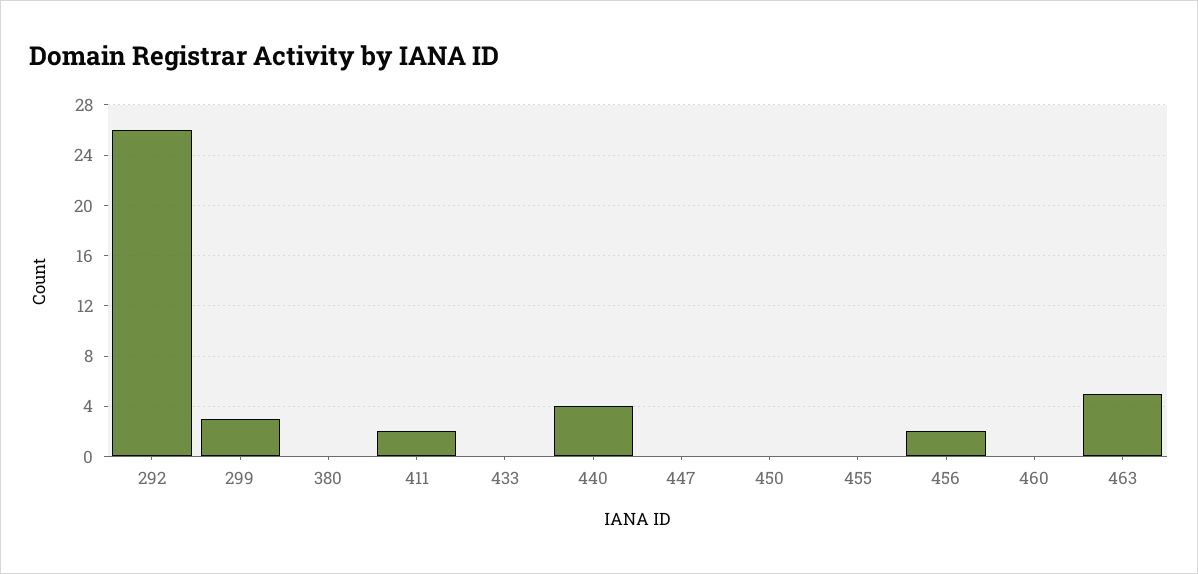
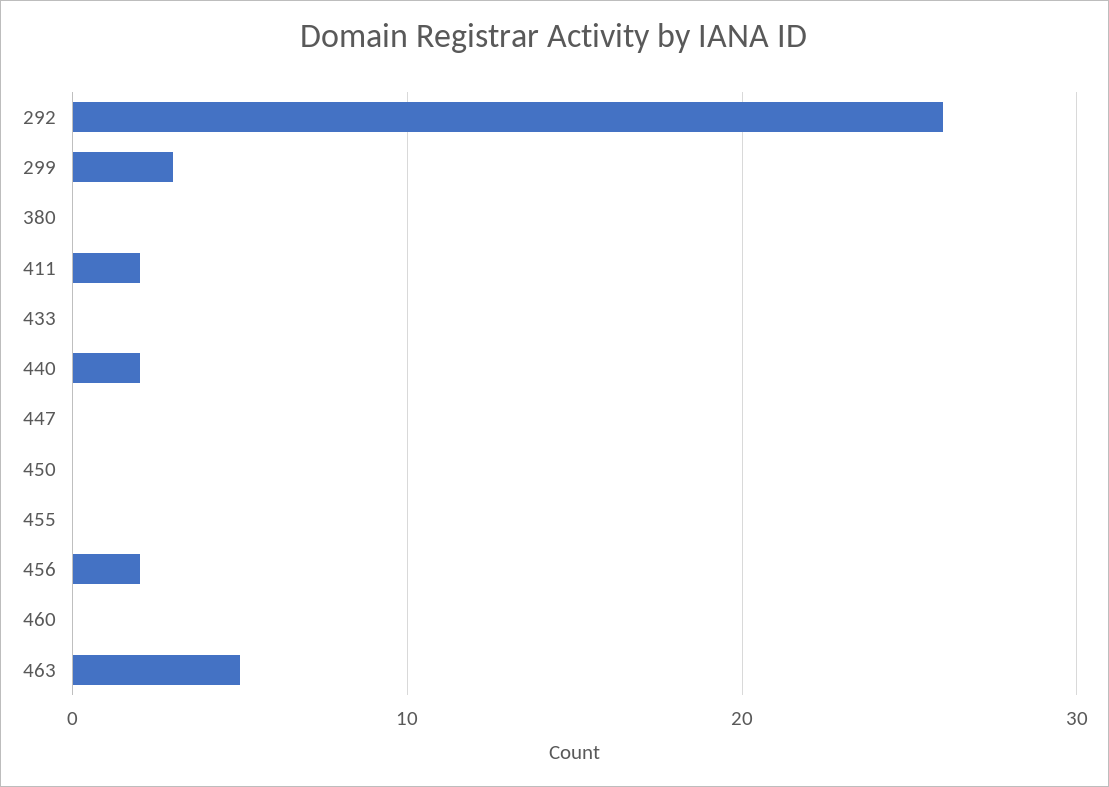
  {
    "292": 26,
    "299": 3,
    "380": 0,
    "411": 2,
    "433": 0,
-   "440": 4,
+   "440": 2,
    "447": 0,
    "450": 0,
    "455": 0,
    "456": 2,
    "460": 0,
    "463": 5
  }

